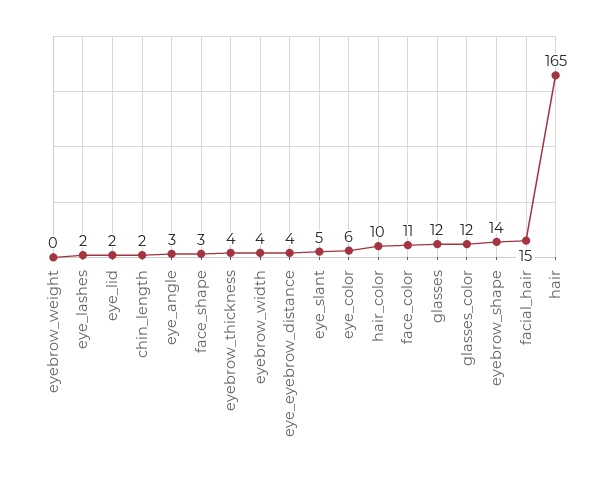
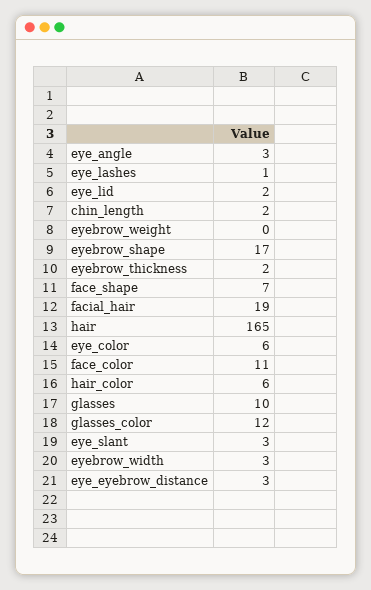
  {
    "eyebrow_weight": 0,
-   "eye_lashes": 2,
+   "eye_lashes": 1,
    "eye_lid": 2,
    "chin_length": 2,
    "eye_angle": 3,
-   "face_shape": 3,
+   "face_shape": 7,
-   "eyebrow_thickness": 4,
+   "eyebrow_thickness": 2,
-   "eyebrow_width": 4,
+   "eyebrow_width": 3,
-   "eye_eyebrow_distance": 4,
+   "eye_eyebrow_distance": 3,
-   "eye_slant": 5,
+   "eye_slant": 3,
    "eye_color": 6,
-   "hair_color": 10,
+   "hair_color": 6,
    "face_color": 11,
-   "glasses": 12,
+   "glasses": 10,
    "glasses_color": 12,
-   "eyebrow_shape": 14,
+   "eyebrow_shape": 17,
-   "facial_hair": 15,
+   "facial_hair": 19,
    "hair": 165
  }

